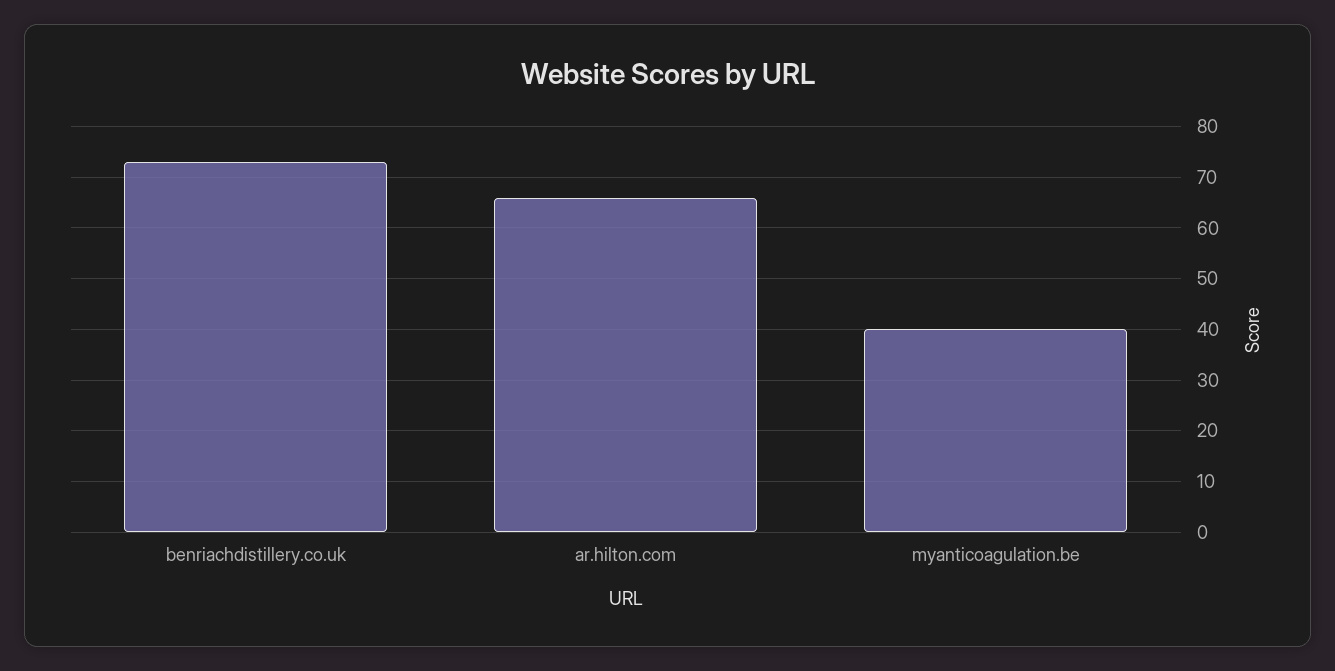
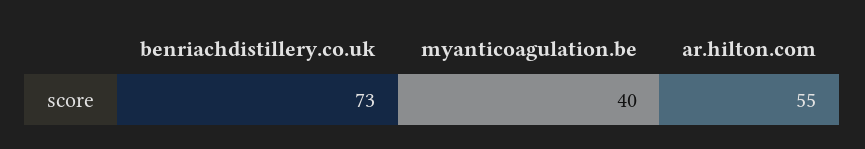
  {
    "benriachdistillery.co.uk": 73,
-   "ar.hilton.com": 65,
+   "ar.hilton.com": 55,
    "myanticoagulation.be": 40
  }

